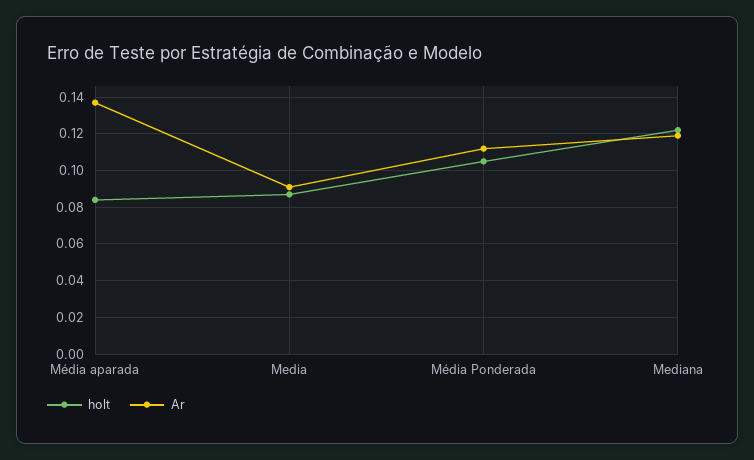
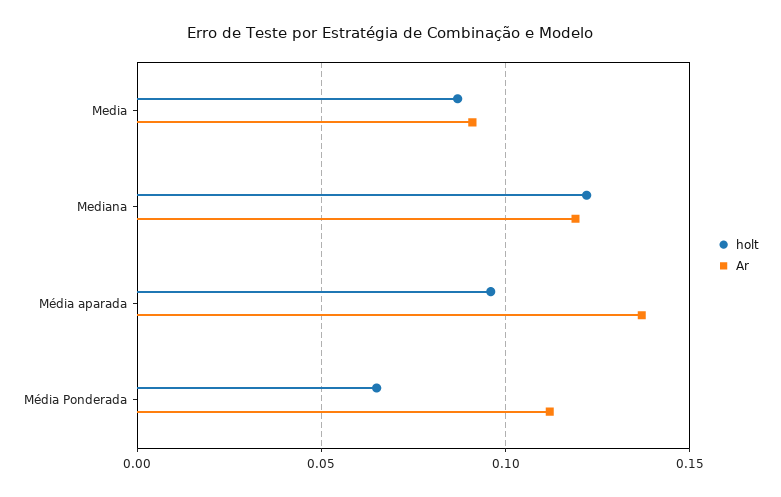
  {
    "holt": {
-     "Média aparada": 0.085,
+     "Média aparada": 0.095,
      "Media": 0.085,
-     "Média Ponderada": 0.105,
+     "Média Ponderada": 0.065,
      "Mediana": 0.12
    },
    "Ar": {
      "Média aparada": 0.135,
      "Media": 0.09,
      "Média Ponderada": 0.11,
      "Mediana": 0.12
    }
  }

